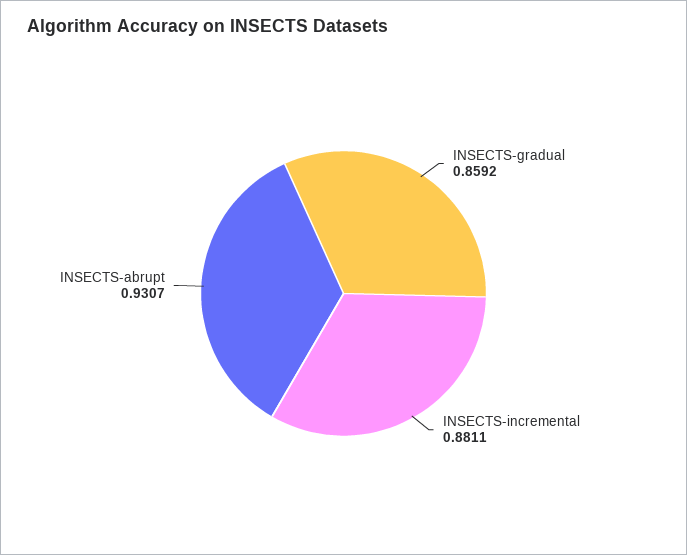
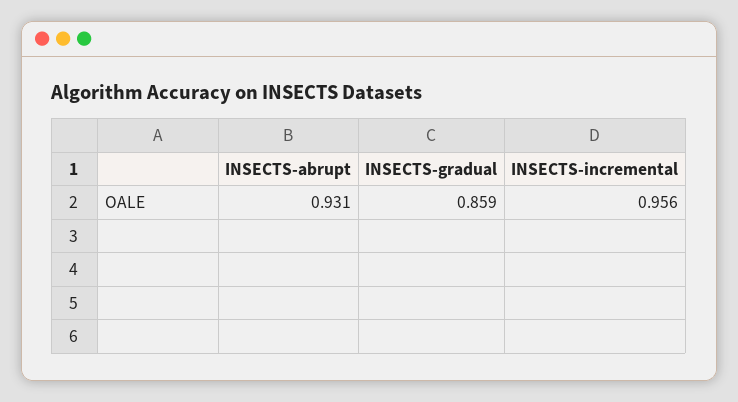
  {
    "INSECTS-gradual": 0.8592,
-   "INSECTS-incremental": 0.8811,
+   "INSECTS-incremental": 0.956,
    "INSECTS-abrupt": 0.9307
  }

